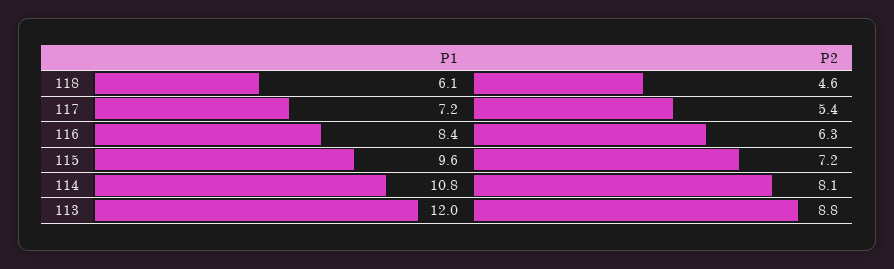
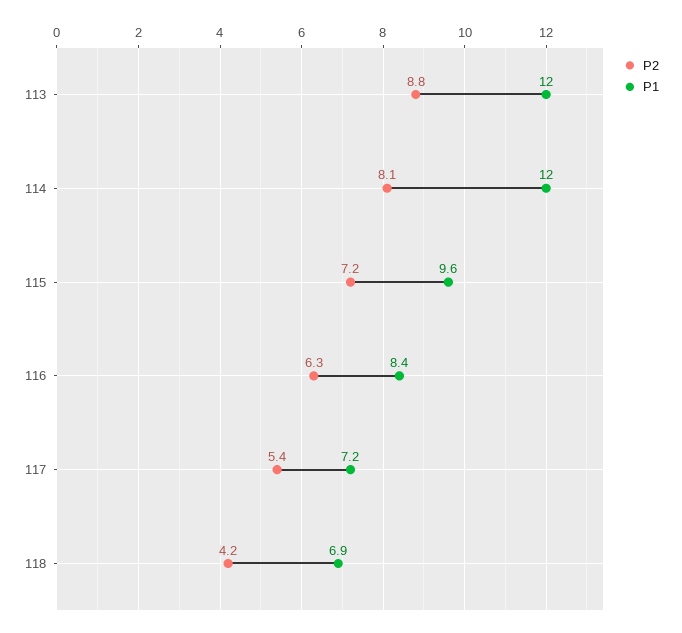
  {
    "P1": {
-     "118": 6.1,
+     "118": 6.9,
      "117": 7.2,
      "116": 8.4,
      "115": 9.6,
-     "114": 10.8,
+     "114": 12,
      "113": 12
    },
    "P2": {
-     "118": 4.6,
+     "118": 4.2,
      "117": 5.4,
      "116": 6.3,
      "115": 7.2,
      "114": 8.1,
      "113": 8.8
    }
  }

